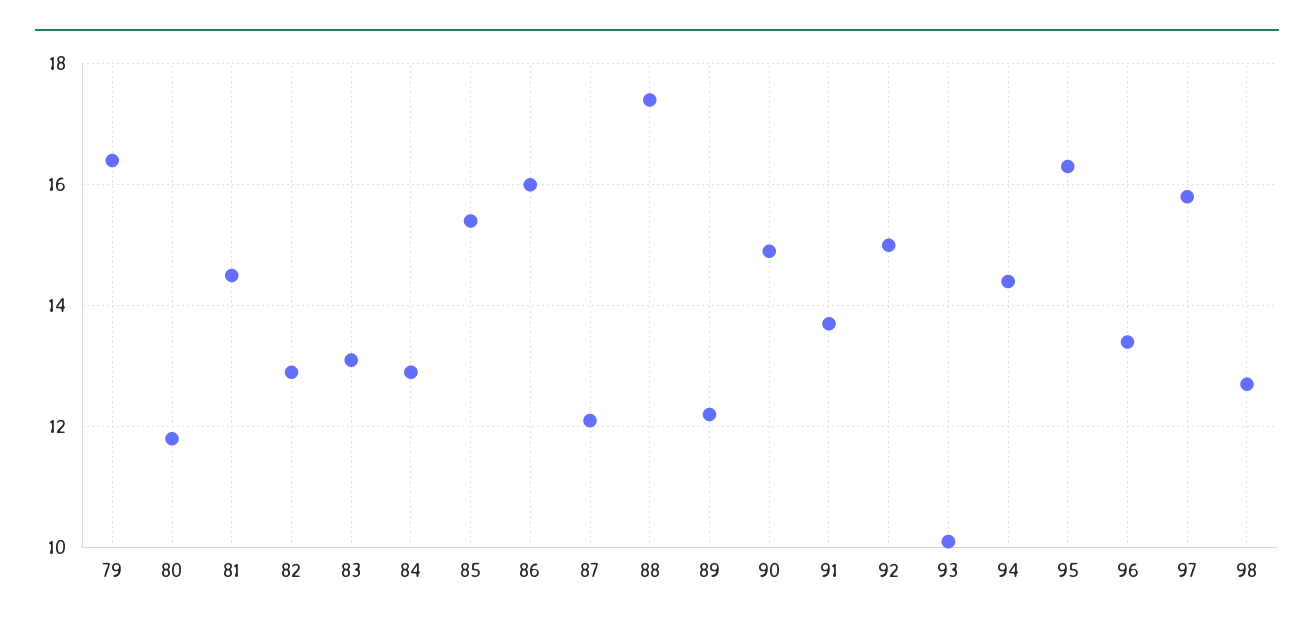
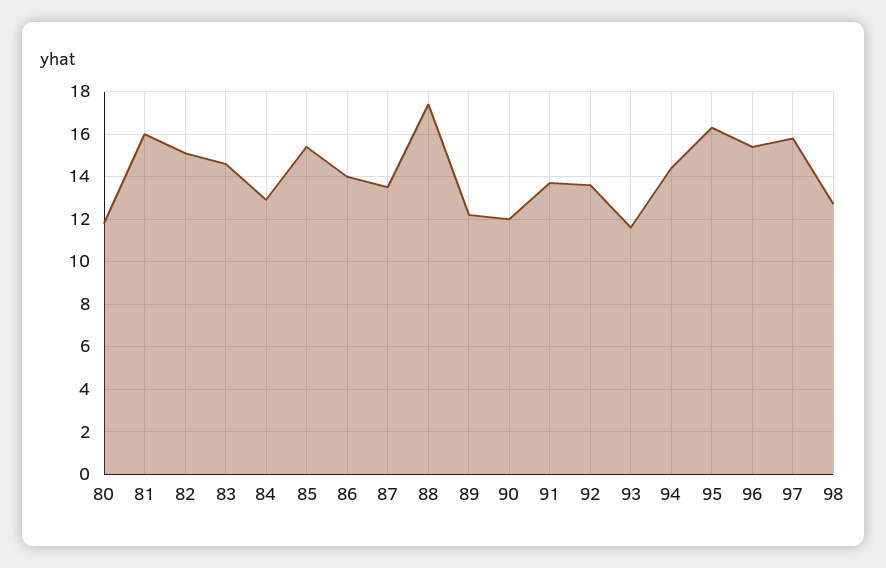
  {
-   "79": 16.5,
    "80": 12,
-   "81": 14.5,
+   "81": 16,
-   "82": 13,
+   "82": 15,
-   "83": 13,
+   "83": 14.5,
    "84": 13,
    "85": 15.5,
-   "86": 16,
+   "86": 14,
-   "87": 12,
+   "87": 13.5,
    "88": 17.5,
    "89": 12,
-   "90": 15,
+   "90": 12,
    "91": 13.5,
-   "92": 15,
+   "92": 13.5,
-   "93": 10,
+   "93": 11.5,
    "94": 14.5,
    "95": 16.5,
-   "96": 13.5,
+   "96": 15.5,
    "97": 16,
    "98": 12.5
  }

